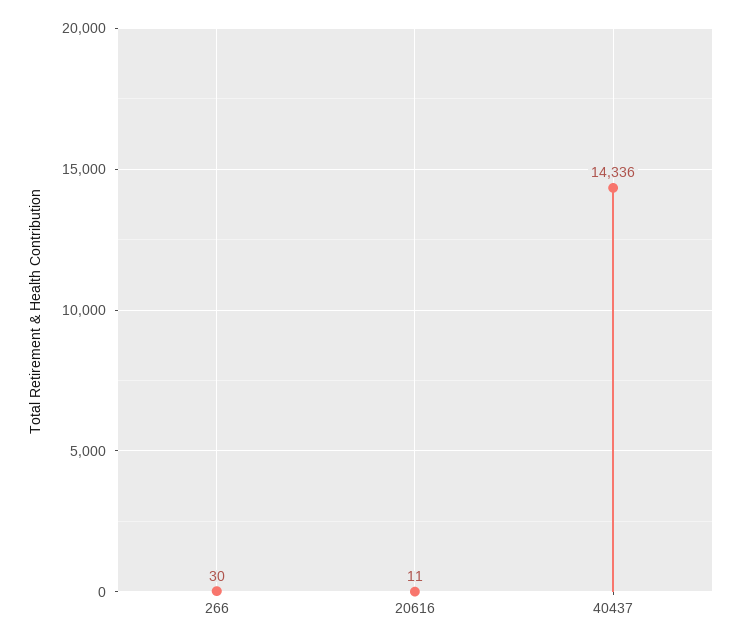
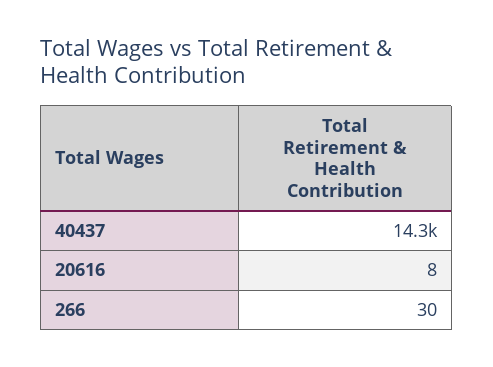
  {
    "266": 30,
-   "20616": 11,
+   "20616": 8,
    "40437": 14336
  }

